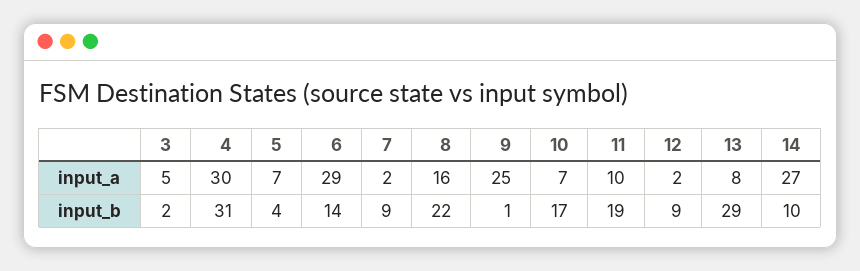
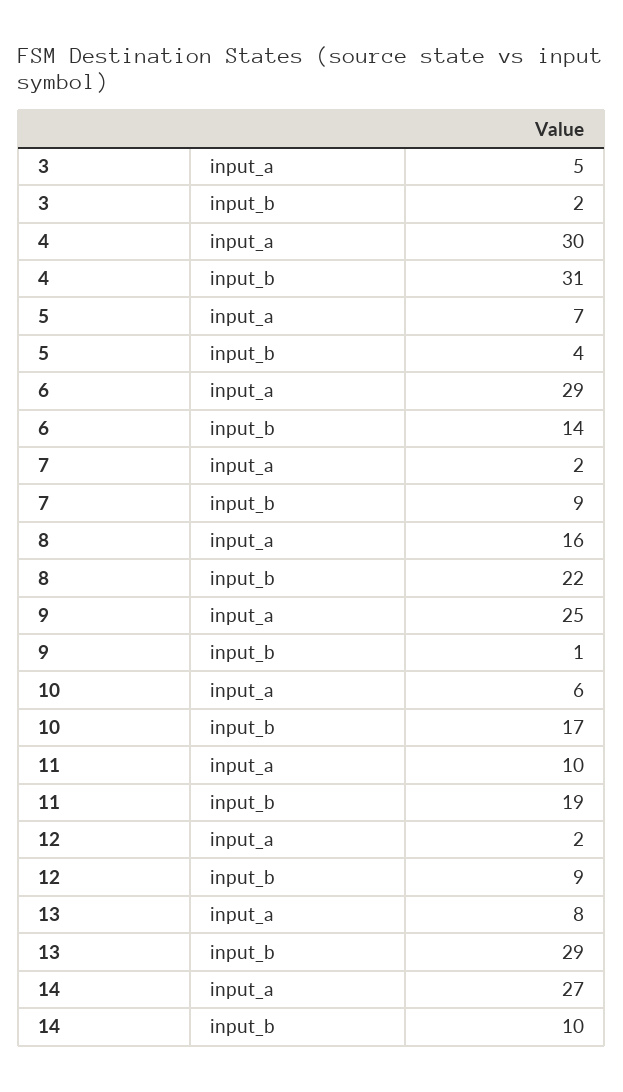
  {
    "3": {
      "input_a": 5,
      "input_b": 2
    },
    "4": {
      "input_a": 30,
      "input_b": 31
    },
    "5": {
      "input_a": 7,
      "input_b": 4
    },
    "6": {
      "input_a": 29,
      "input_b": 14
    },
    "7": {
      "input_a": 2,
      "input_b": 9
    },
    "8": {
      "input_a": 16,
      "input_b": 22
    },
    "9": {
      "input_a": 25,
      "input_b": 1
    },
    "10": {
-     "input_a": 7,
+     "input_a": 6,
      "input_b": 17
    },
    "11": {
      "input_a": 10,
      "input_b": 19
    },
    "12": {
      "input_a": 2,
      "input_b": 9
    },
    "13": {
      "input_a": 8,
      "input_b": 29
    },
    "14": {
      "input_a": 27,
      "input_b": 10
    }
  }

